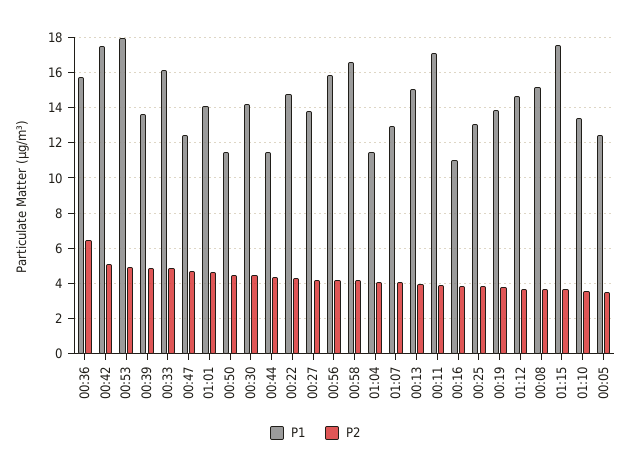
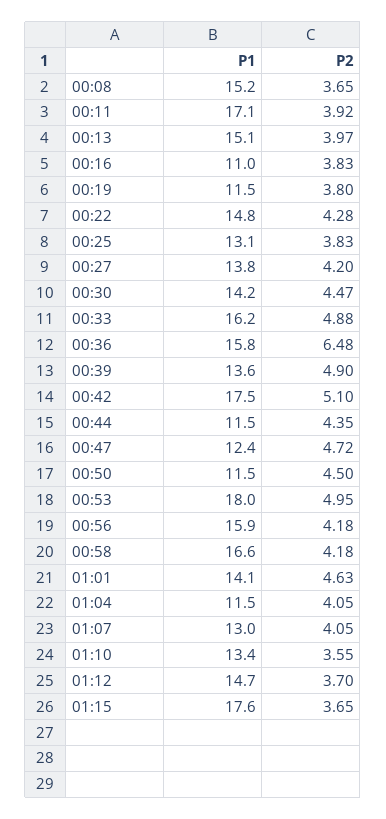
  {
    "P1": {
      "00:36": 15.8,
      "00:42": 17.5,
      "00:53": 18,
      "00:39": 13.6,
      "00:33": 16.2,
      "00:47": 12.4,
      "01:01": 14.1,
      "00:50": 11.5,
      "00:30": 14.2,
      "00:44": 11.5,
      "00:22": 14.8,
      "00:27": 13.8,
      "00:56": 15.9,
      "00:58": 16.6,
      "01:04": 11.5,
      "01:07": 13,
      "00:13": 15.1,
      "00:11": 17.1,
      "00:16": 11,
      "00:25": 13.1,
-     "00:19": 14,
+     "00:19": 11.5,
      "01:12": 14.7,
      "00:08": 15.2,
      "01:15": 17.6,
-     "01:10": 13.4,
+     "01:10": 13.4
-     "00:05": 12.5
    },
    "P2": {
      "00:36": 6.48,
      "00:42": 5.1,
      "00:53": 4.95,
      "00:39": 4.9,
      "00:33": 4.88,
      "00:47": 4.72,
      "01:01": 4.63,
      "00:50": 4.5,
      "00:30": 4.47,
      "00:44": 4.35,
      "00:22": 4.28,
      "00:27": 4.2,
      "00:56": 4.18,
      "00:58": 4.18,
      "01:04": 4.05,
      "01:07": 4.05,
      "00:13": 3.97,
      "00:11": 3.92,
      "00:16": 3.83,
      "00:25": 3.83,
      "00:19": 3.8,
      "01:12": 3.7,
      "00:08": 3.65,
      "01:15": 3.65,
-     "01:10": 3.55,
+     "01:10": 3.55
-     "00:05": 3.5
    }
  }

